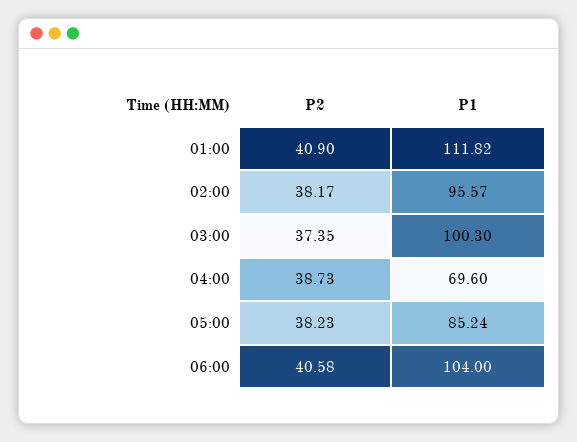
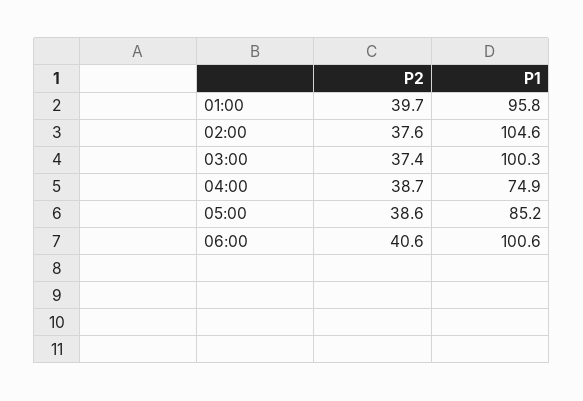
  {
    "P2": {
-     "01:00": 40.9,
+     "01:00": 39.7,
-     "02:00": 38.17,
+     "02:00": 37.6,
      "03:00": 37.35,
      "04:00": 38.73,
-     "05:00": 38.23,
+     "05:00": 38.6,
      "06:00": 40.58
    },
    "P1": {
-     "01:00": 111.82,
+     "01:00": 95.8,
-     "02:00": 95.57,
+     "02:00": 104.6,
      "03:00": 100.3,
-     "04:00": 69.6,
+     "04:00": 74.9,
      "05:00": 85.24,
-     "06:00": 104
+     "06:00": 100.6
    }
  }

